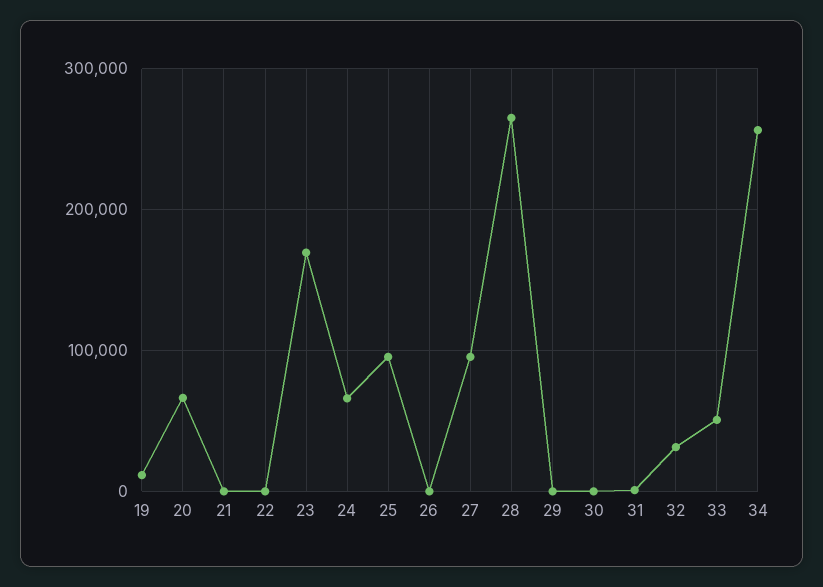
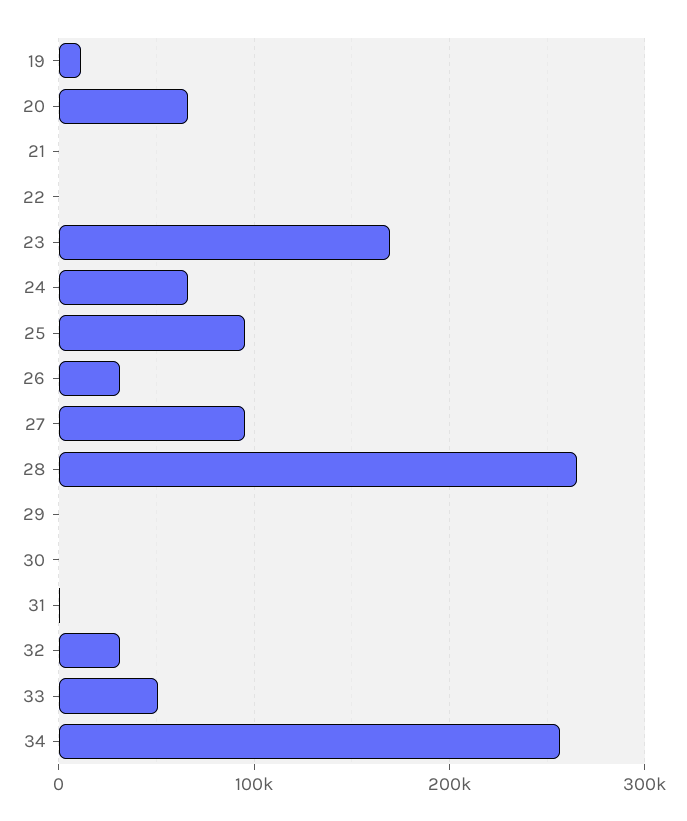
  {
    "19": 10000,
    "20": 70000,
    "21": 0,
    "22": 0,
    "23": 170000,
    "24": 70000,
    "25": 100000,
-   "26": 0,
+   "26": 30000,
    "27": 100000,
    "28": 270000,
    "29": 0,
    "30": 0,
    "31": 0,
    "32": 30000,
    "33": 50000,
    "34": 260000
  }

